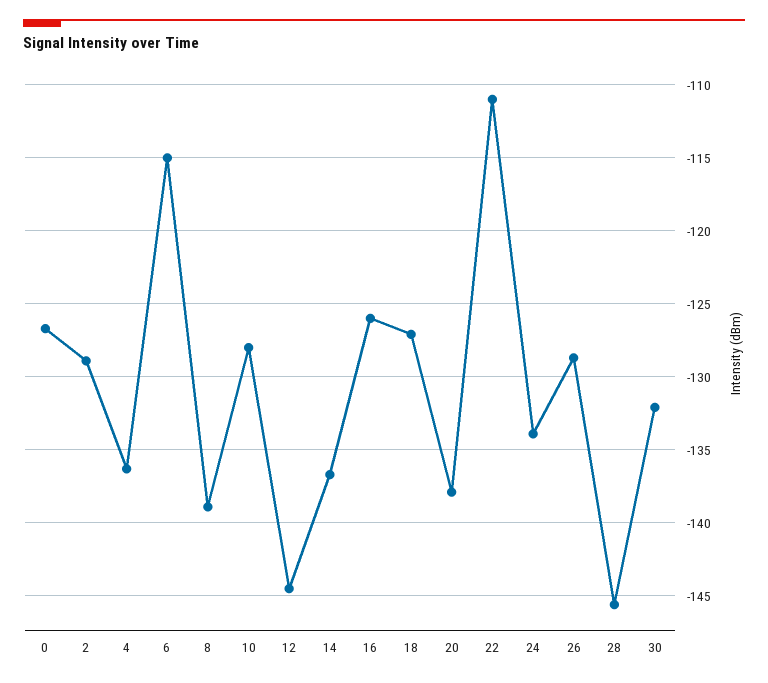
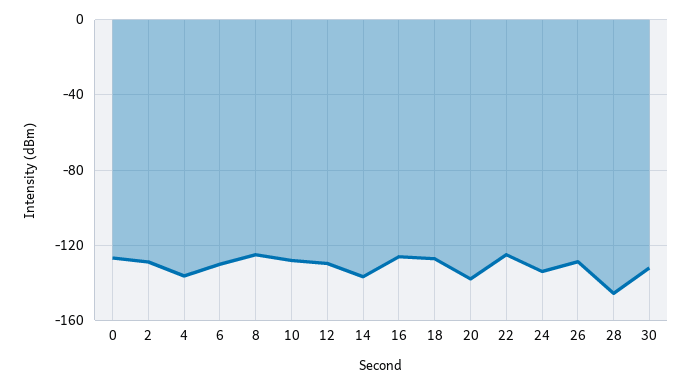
  {
    "0": -126.5,
    "2": -129,
    "4": -136.5,
-   "6": -115,
+   "6": -130,
-   "8": -139,
+   "8": -125,
    "10": -128,
-   "12": -144.5,
+   "12": -130,
    "14": -136.5,
    "16": -126,
    "18": -127,
    "20": -138,
-   "22": -111,
+   "22": -125,
    "24": -134,
    "26": -128.5,
    "28": -145.5,
    "30": -132
  }

